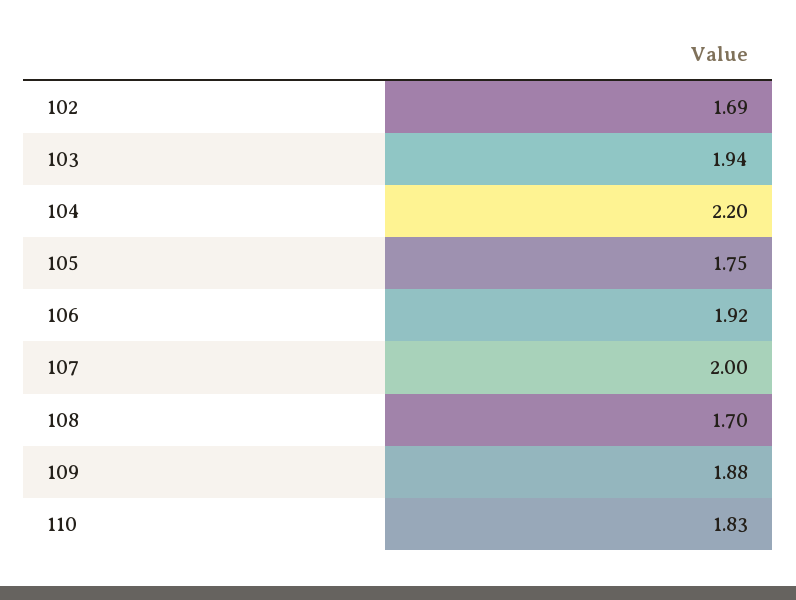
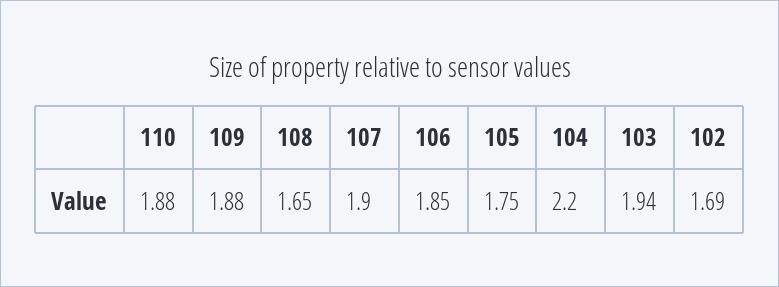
  {
    "102": 1.69,
    "103": 1.94,
    "104": 2.2,
    "105": 1.75,
-   "106": 1.92,
+   "106": 1.85,
-   "107": 2,
+   "107": 1.9,
-   "108": 1.7,
+   "108": 1.65,
    "109": 1.88,
-   "110": 1.83
+   "110": 1.88
  }

